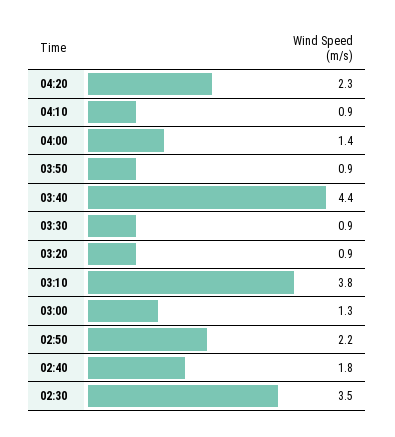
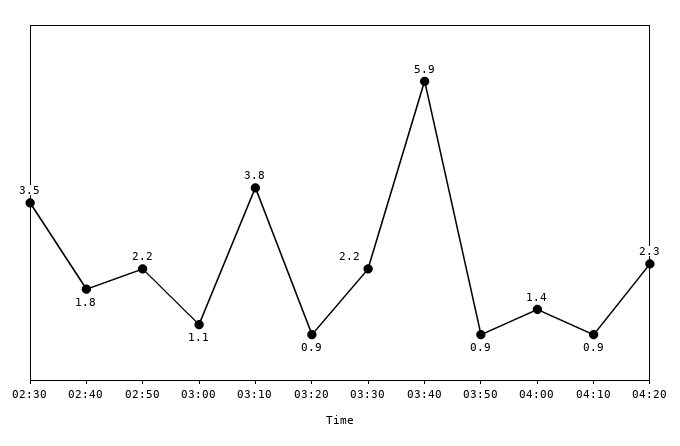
  {
    "04:20": 2.3,
    "04:10": 0.9,
    "04:00": 1.4,
    "03:50": 0.9,
-   "03:40": 4.4,
+   "03:40": 5.9,
-   "03:30": 0.9,
+   "03:30": 2.2,
    "03:20": 0.9,
    "03:10": 3.8,
-   "03:00": 1.3,
+   "03:00": 1.1,
    "02:50": 2.2,
    "02:40": 1.8,
    "02:30": 3.5
  }

